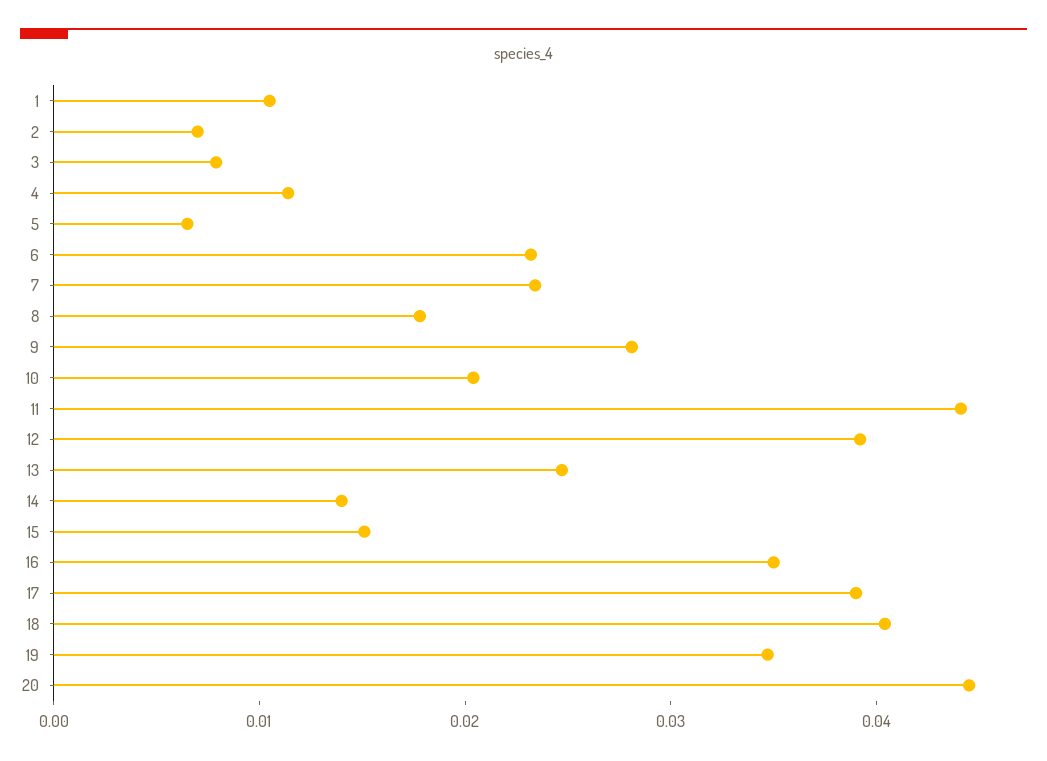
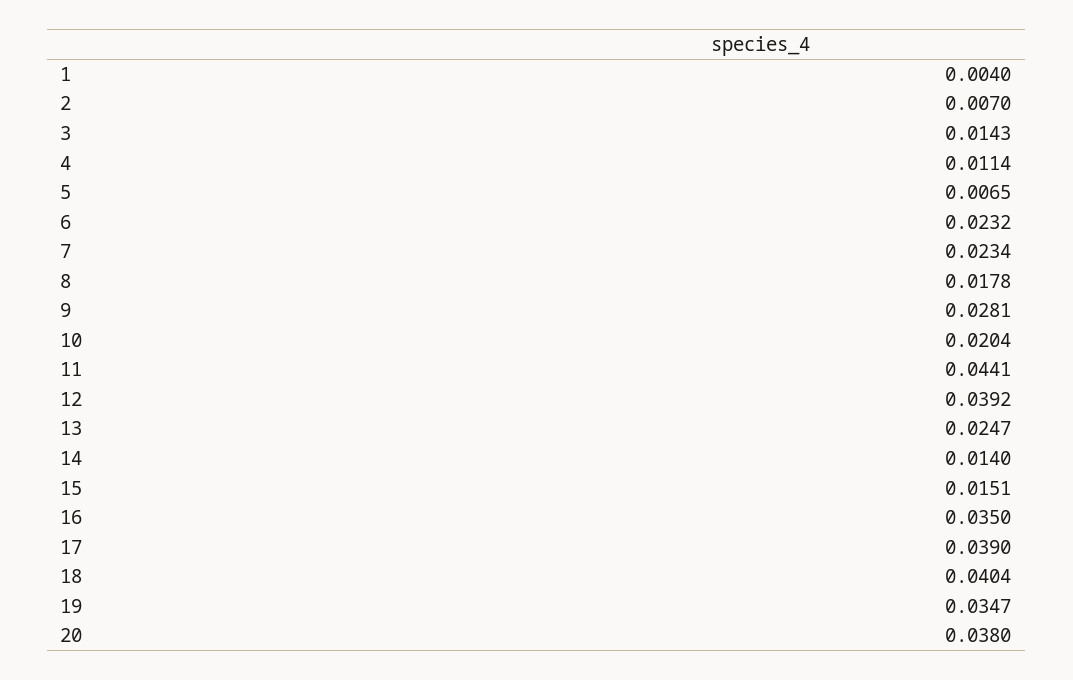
  {
-   "1": 0.01,
+   "1": 0.004,
    "2": 0.007,
-   "3": 0.008,
+   "3": 0.0143,
    "4": 0.0114,
    "5": 0.0065,
    "6": 0.0232,
    "7": 0.0234,
    "8": 0.0178,
    "9": 0.0281,
    "10": 0.0204,
    "11": 0.0441,
    "12": 0.0392,
    "13": 0.0247,
    "14": 0.014,
    "15": 0.0151,
    "16": 0.035,
    "17": 0.039,
    "18": 0.0404,
    "19": 0.0347,
-   "20": 0.044
+   "20": 0.038
  }

